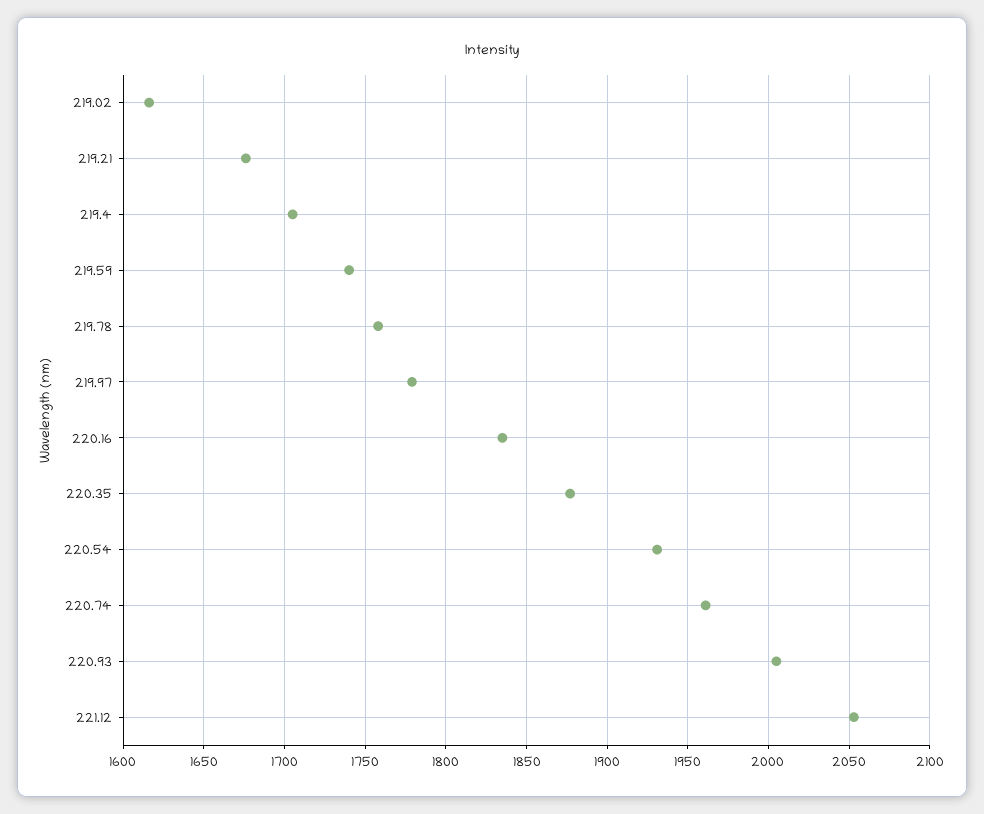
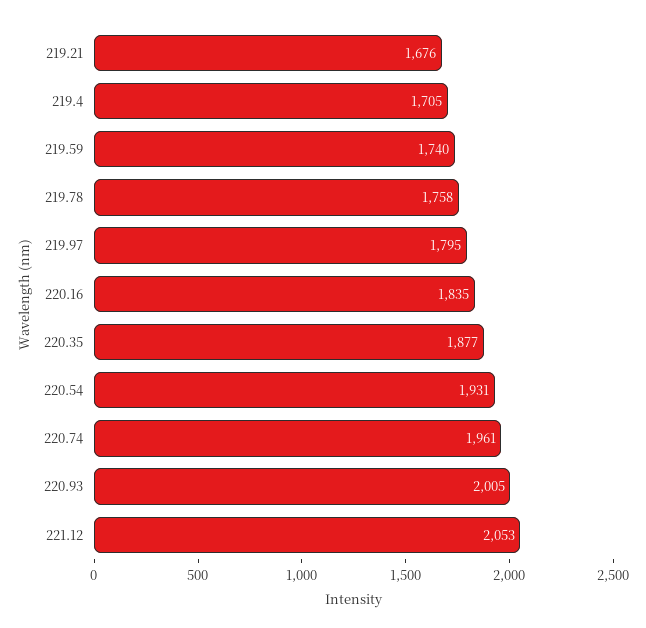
  {
-   "219.02": 1615,
    "219.21": 1676,
    "219.4": 1705,
    "219.59": 1740,
    "219.78": 1758,
-   "219.97": 1780,
+   "219.97": 1795,
    "220.16": 1835,
    "220.35": 1877,
    "220.54": 1931,
    "220.74": 1961,
    "220.93": 2005,
    "221.12": 2053
  }

